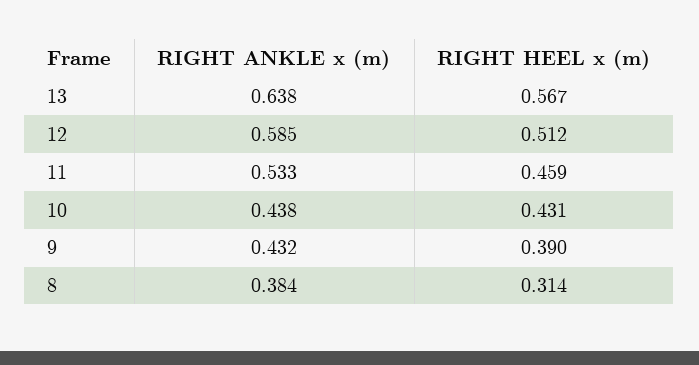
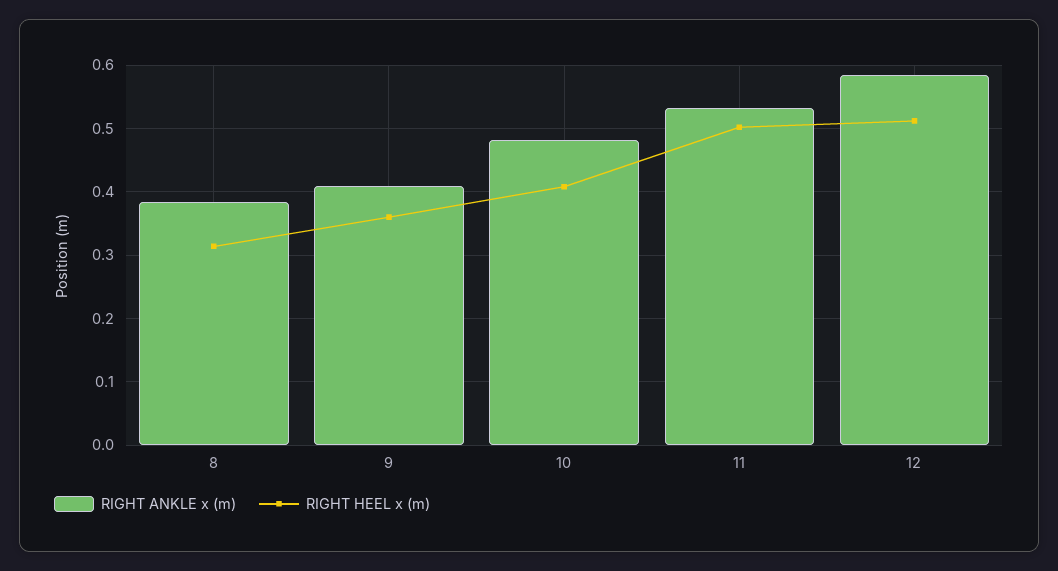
  {
    "RIGHT ANKLE x (m)": {
-     "13": 0.638,
      "12": 0.585,
      "11": 0.533,
-     "10": 0.438,
+     "10": 0.48,
-     "9": 0.432,
+     "9": 0.41,
      "8": 0.384
    },
    "RIGHT HEEL x (m)": {
-     "13": 0.567,
      "12": 0.512,
-     "11": 0.459,
+     "11": 0.5,
-     "10": 0.431,
+     "10": 0.41,
-     "9": 0.39,
+     "9": 0.36,
      "8": 0.314
    }
  }

